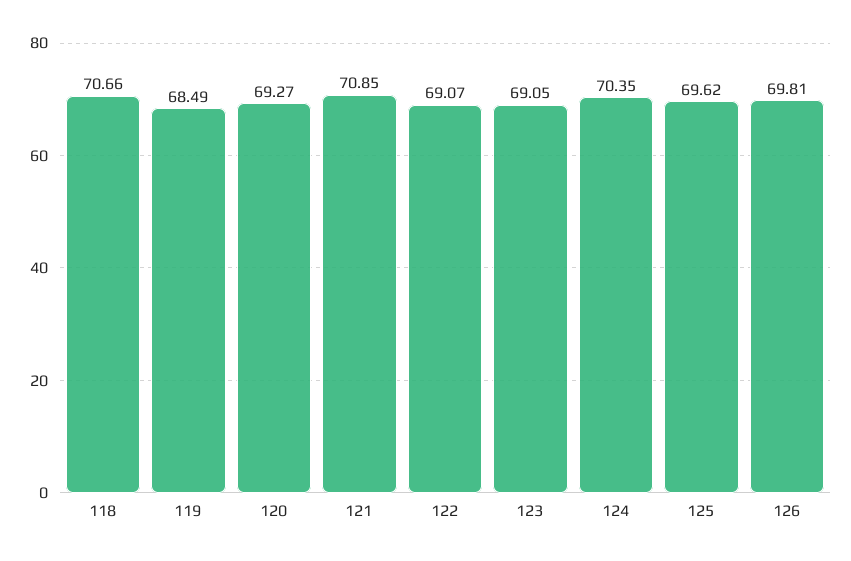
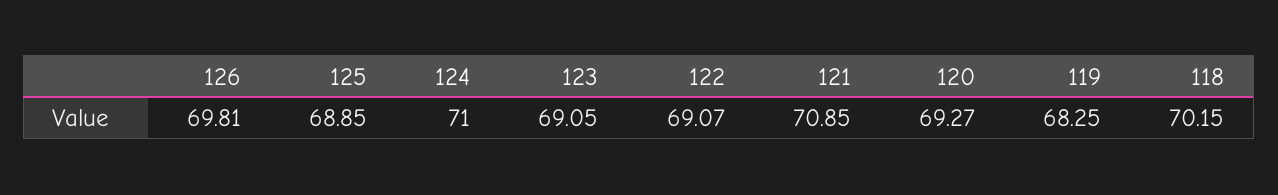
  {
-   "118": 70.66,
+   "118": 70.15,
-   "119": 68.49,
+   "119": 68.25,
    "120": 69.27,
    "121": 70.85,
    "122": 69.07,
    "123": 69.05,
-   "124": 70.35,
+   "124": 71,
-   "125": 69.62,
+   "125": 68.85,
    "126": 69.81
  }

